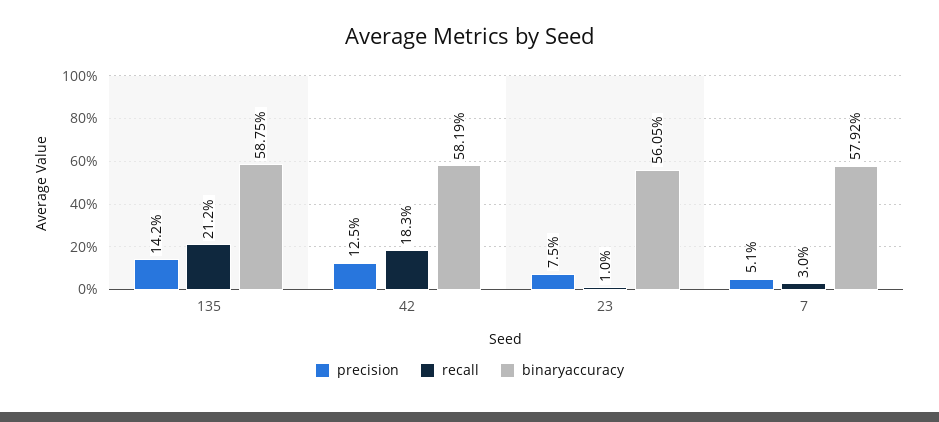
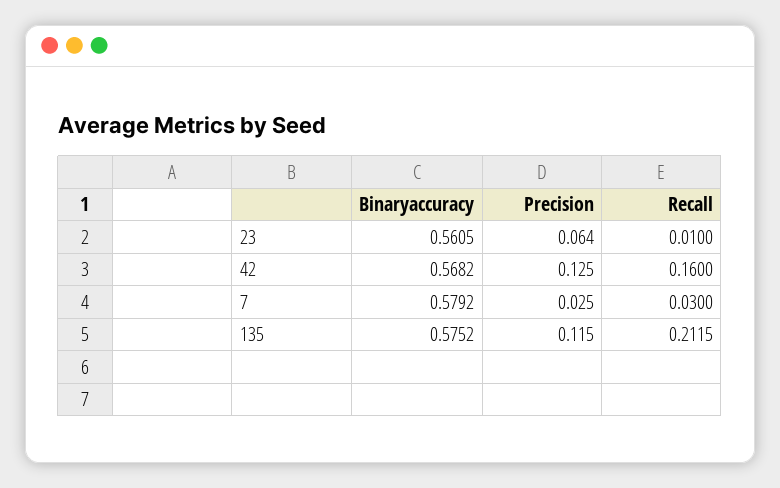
  {
    "precision": {
-     "135": 0.142,
+     "135": 0.115,
      "42": 0.125,
-     "23": 0.075,
+     "23": 0.064,
-     "7": 0.051
+     "7": 0.025
    },
    "recall": {
      "135": 0.2115,
-     "42": 0.183,
+     "42": 0.16,
      "23": 0.01,
      "7": 0.03
    },
    "binaryaccuracy": {
-     "135": 0.5875,
+     "135": 0.5752,
-     "42": 0.5819,
+     "42": 0.5682,
      "23": 0.5605,
      "7": 0.5792
    }
  }

